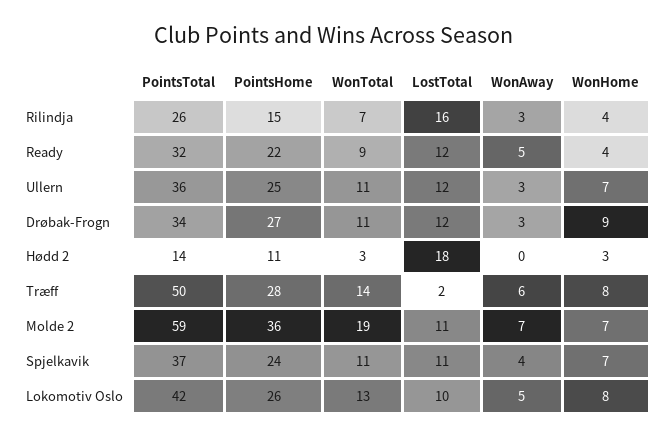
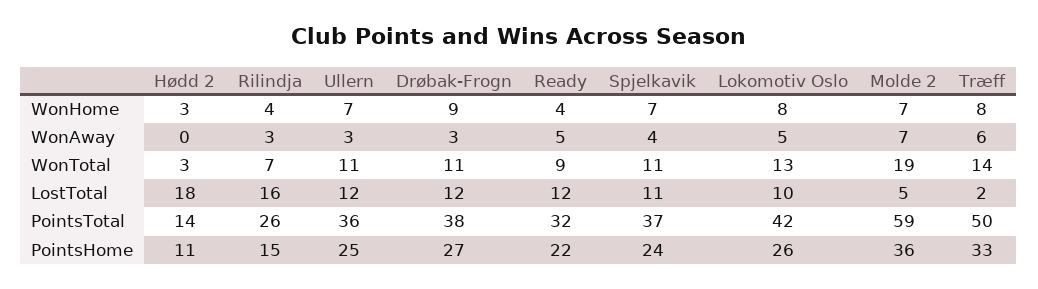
  {
    "PointsTotal": {
      "Rilindja": 26,
      "Ready": 32,
      "Ullern": 36,
-     "Drøbak-Frogn": 34,
+     "Drøbak-Frogn": 38,
      "Hødd 2": 14,
      "Træff": 50,
      "Molde 2": 59,
      "Spjelkavik": 37,
      "Lokomotiv Oslo": 42
    },
    "PointsHome": {
      "Rilindja": 15,
      "Ready": 22,
      "Ullern": 25,
      "Drøbak-Frogn": 27,
      "Hødd 2": 11,
-     "Træff": 28,
+     "Træff": 33,
      "Molde 2": 36,
      "Spjelkavik": 24,
      "Lokomotiv Oslo": 26
    },
    "WonTotal": {
      "Rilindja": 7,
      "Ready": 9,
      "Ullern": 11,
      "Drøbak-Frogn": 11,
      "Hødd 2": 3,
      "Træff": 14,
      "Molde 2": 19,
      "Spjelkavik": 11,
      "Lokomotiv Oslo": 13
    },
    "LostTotal": {
      "Rilindja": 16,
      "Ready": 12,
      "Ullern": 12,
      "Drøbak-Frogn": 12,
      "Hødd 2": 18,
      "Træff": 2,
-     "Molde 2": 11,
+     "Molde 2": 5,
      "Spjelkavik": 11,
      "Lokomotiv Oslo": 10
    },
    "WonAway": {
      "Rilindja": 3,
      "Ready": 5,
      "Ullern": 3,
      "Drøbak-Frogn": 3,
      "Hødd 2": 0,
      "Træff": 6,
      "Molde 2": 7,
      "Spjelkavik": 4,
      "Lokomotiv Oslo": 5
    },
    "WonHome": {
      "Rilindja": 4,
      "Ready": 4,
      "Ullern": 7,
      "Drøbak-Frogn": 9,
      "Hødd 2": 3,
      "Træff": 8,
      "Molde 2": 7,
      "Spjelkavik": 7,
      "Lokomotiv Oslo": 8
    }
  }

